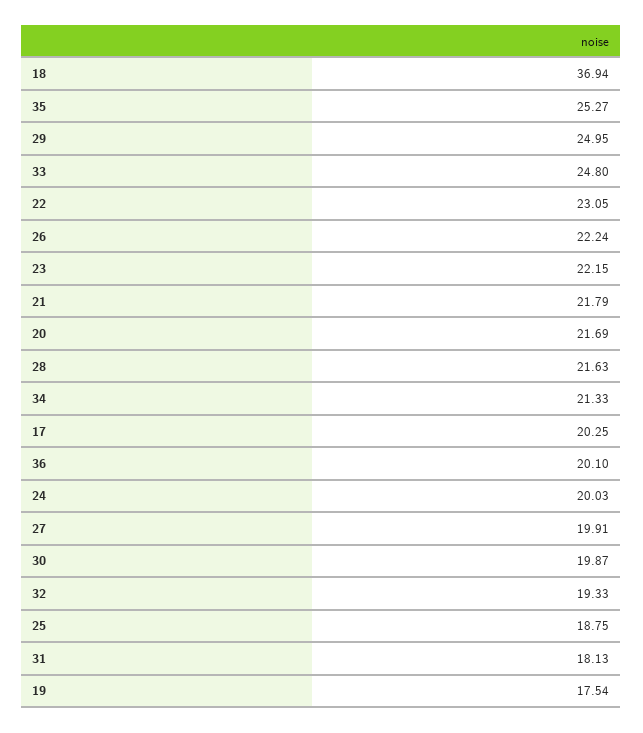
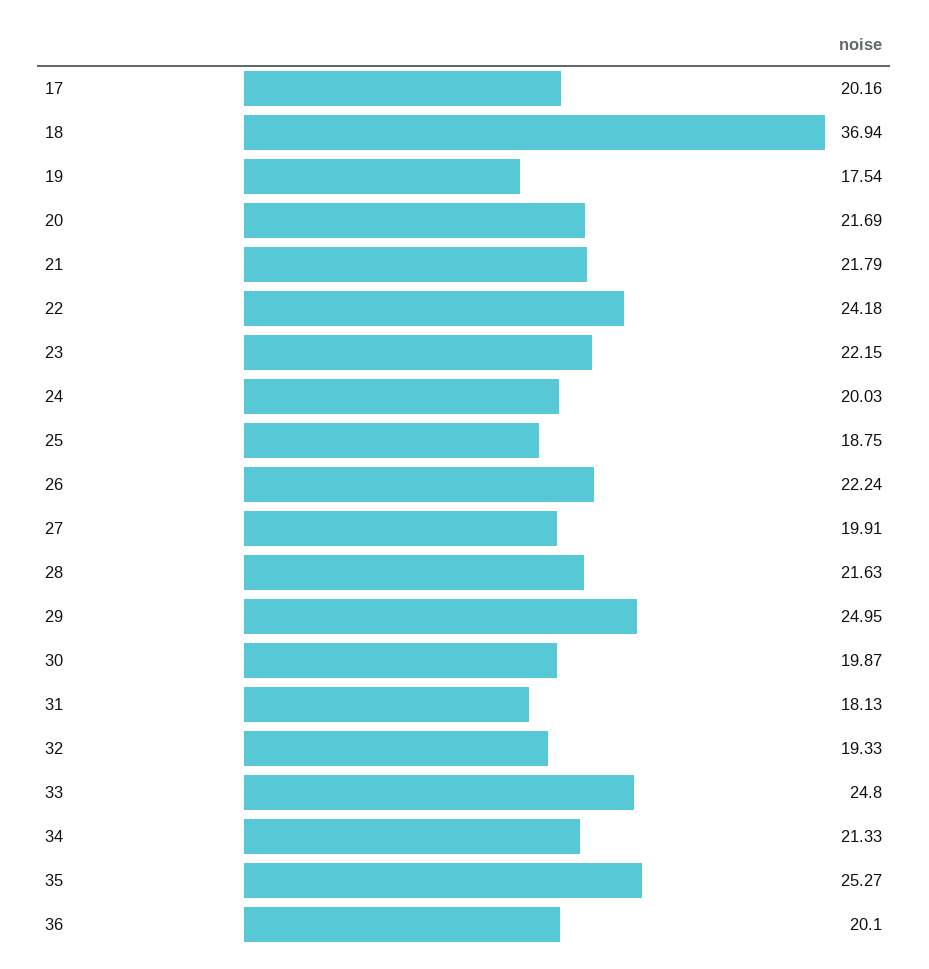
  {
    "18": 36.94,
    "35": 25.27,
    "29": 24.95,
    "33": 24.8,
-   "22": 23.05,
+   "22": 24.18,
    "26": 22.24,
    "23": 22.15,
    "21": 21.79,
    "20": 21.69,
    "28": 21.63,
    "34": 21.33,
-   "17": 20.25,
+   "17": 20.16,
    "36": 20.1,
    "24": 20.03,
    "27": 19.91,
    "30": 19.87,
    "32": 19.33,
    "25": 18.75,
    "31": 18.13,
    "19": 17.54
  }

